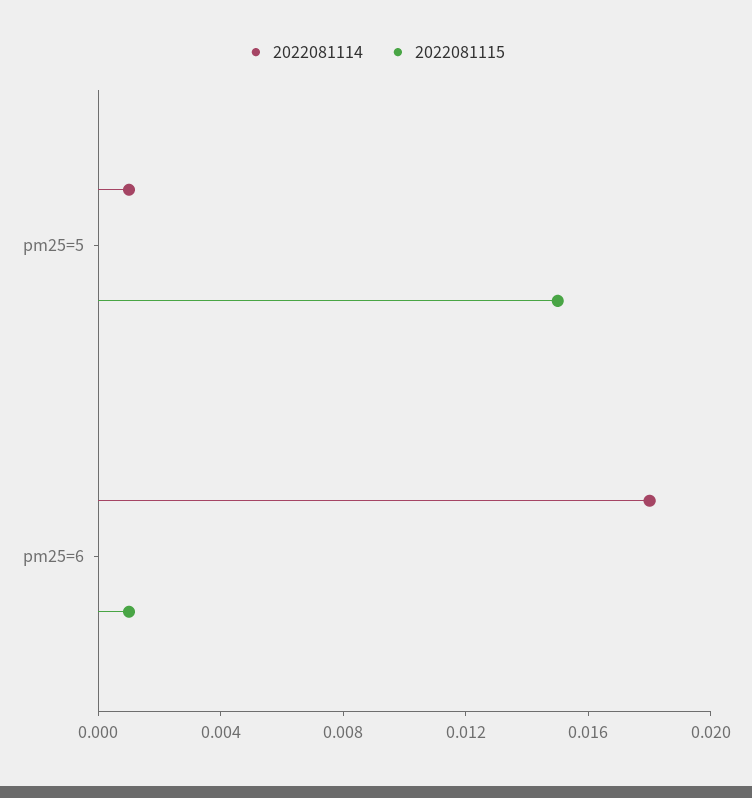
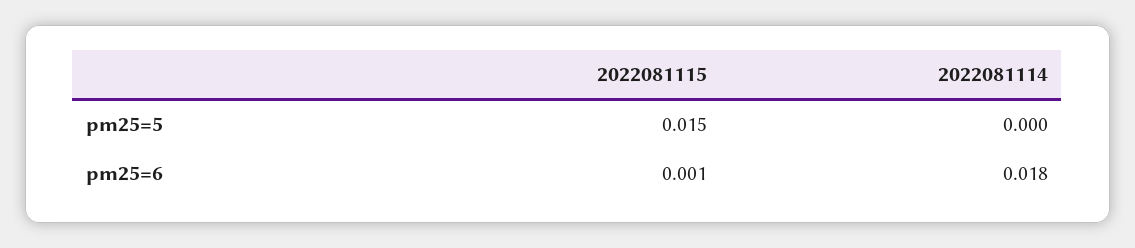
  {
    "2022081114": {
-     "pm25=5": 0.001,
+     "pm25=5": 0,
      "pm25=6": 0.018
    },
    "2022081115": {
      "pm25=5": 0.015,
      "pm25=6": 0.001
    }
  }

